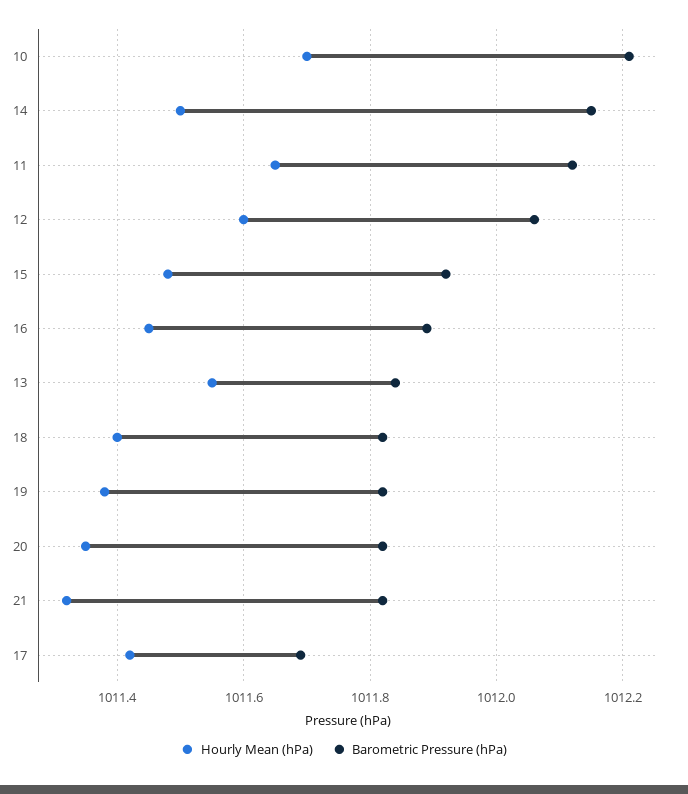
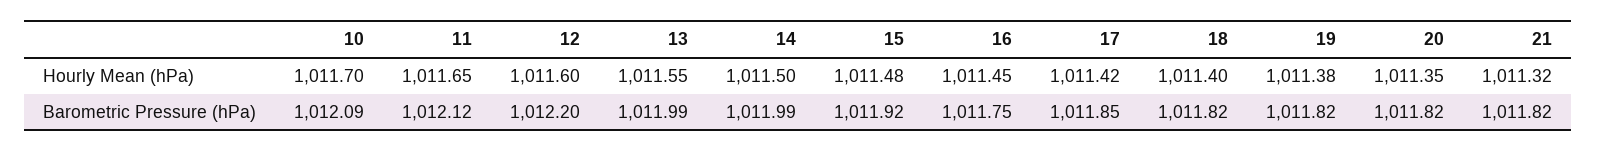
  {
    "Hourly Mean (hPa)": {
      "10": 1011.7,
      "14": 1011.5,
      "11": 1011.65,
      "12": 1011.6,
      "15": 1011.48,
      "16": 1011.45,
      "13": 1011.55,
      "18": 1011.4,
      "19": 1011.38,
      "20": 1011.35,
      "21": 1011.32,
      "17": 1011.42
    },
    "Barometric Pressure (hPa)": {
-     "10": 1012.2,
+     "10": 1012.09,
-     "14": 1012.15,
+     "14": 1011.99,
      "11": 1012.12,
-     "12": 1012.05,
+     "12": 1012.2,
      "15": 1011.92,
-     "16": 1011.9,
+     "16": 1011.75,
-     "13": 1011.85,
+     "13": 1011.99,
      "18": 1011.82,
      "19": 1011.82,
      "20": 1011.82,
      "21": 1011.82,
-     "17": 1011.7
+     "17": 1011.85
    }
  }

